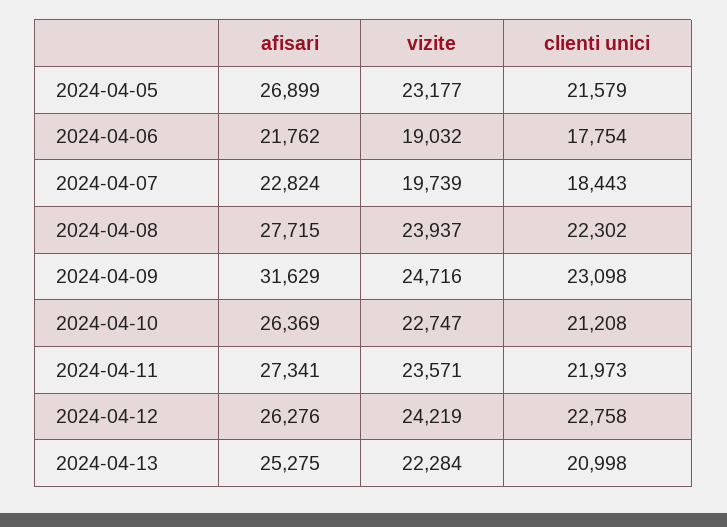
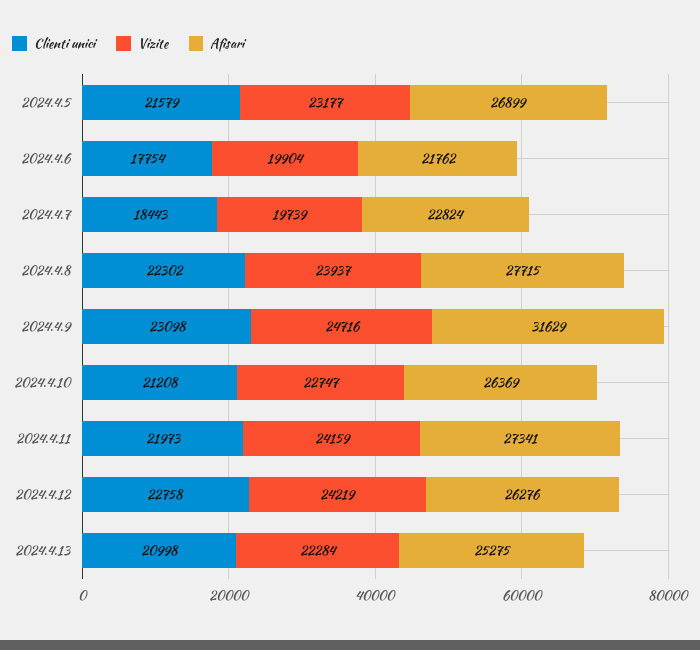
  {
    "afisari": {
      "2024-04-05": 26899,
      "2024-04-06": 21762,
      "2024-04-07": 22824,
      "2024-04-08": 27715,
      "2024-04-09": 31629,
      "2024-04-10": 26369,
      "2024-04-11": 27341,
      "2024-04-12": 26276,
      "2024-04-13": 25275
    },
    "vizite": {
      "2024-04-05": 23177,
-     "2024-04-06": 19032,
+     "2024-04-06": 19904,
      "2024-04-07": 19739,
      "2024-04-08": 23937,
      "2024-04-09": 24716,
      "2024-04-10": 22747,
-     "2024-04-11": 23571,
+     "2024-04-11": 24159,
      "2024-04-12": 24219,
      "2024-04-13": 22284
    },
    "clienti unici": {
      "2024-04-05": 21579,
      "2024-04-06": 17754,
      "2024-04-07": 18443,
      "2024-04-08": 22302,
      "2024-04-09": 23098,
      "2024-04-10": 21208,
      "2024-04-11": 21973,
      "2024-04-12": 22758,
      "2024-04-13": 20998
    }
  }

